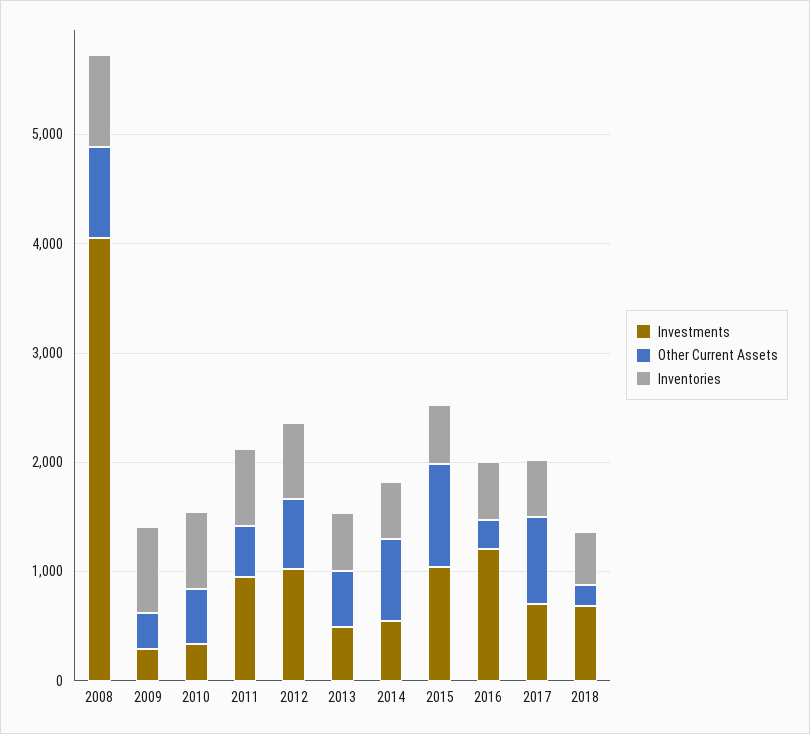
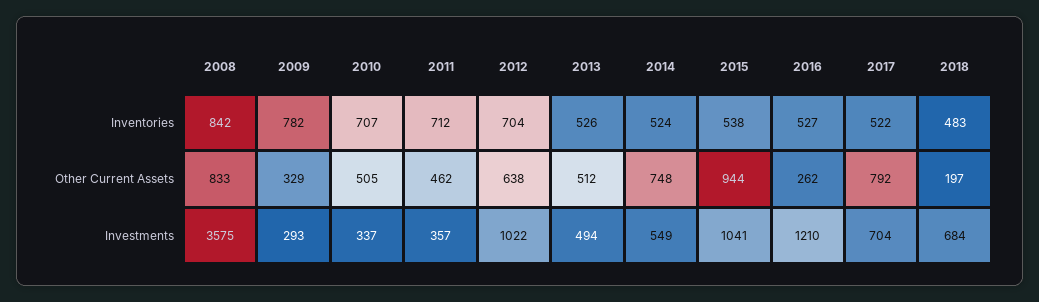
  {
    "Investments": {
-     "2008": 4000,
+     "2008": 3575,
      "2009": 293,
      "2010": 337,
-     "2011": 1000,
+     "2011": 357,
      "2012": 1022,
      "2013": 494,
      "2014": 549,
      "2015": 1041,
      "2016": 1210,
      "2017": 704,
      "2018": 684
    },
    "Other Current Assets": {
      "2008": 833,
      "2009": 329,
      "2010": 505,
      "2011": 462,
      "2012": 638,
      "2013": 512,
      "2014": 748,
      "2015": 944,
      "2016": 262,
      "2017": 792,
      "2018": 197
    },
    "Inventories": {
      "2008": 842,
      "2009": 782,
      "2010": 707,
      "2011": 712,
      "2012": 704,
      "2013": 526,
      "2014": 524,
      "2015": 538,
      "2016": 527,
      "2017": 522,
      "2018": 483
    }
  }

